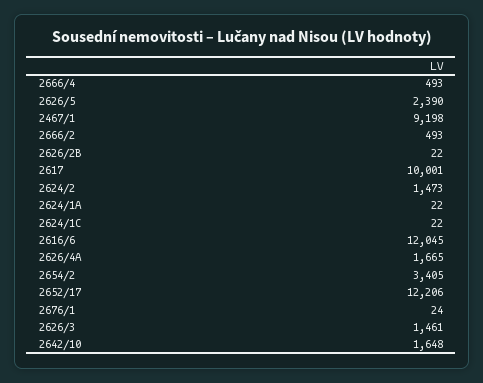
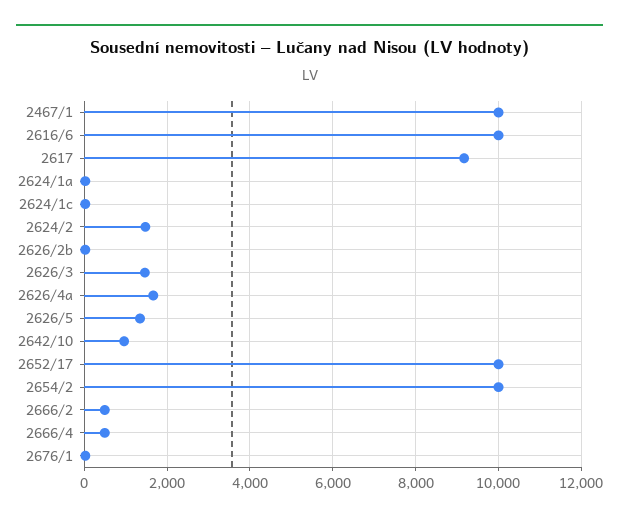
  {
    "2666/4": 493,
-   "2626/5": 2390,
+   "2626/5": 1400,
-   "2467/1": 9198,
+   "2467/1": 10000,
    "2666/2": 493,
    "2626/2B": 22,
-   "2617": 10001,
+   "2617": 9200,
    "2624/2": 1473,
    "2624/1A": 22,
    "2624/1C": 22,
-   "2616/6": 12045,
+   "2616/6": 10000,
    "2626/4A": 1665,
-   "2654/2": 3405,
+   "2654/2": 10000,
-   "2652/17": 12206,
+   "2652/17": 10000,
    "2676/1": 24,
    "2626/3": 1461,
-   "2642/10": 1648
+   "2642/10": 1000
  }

